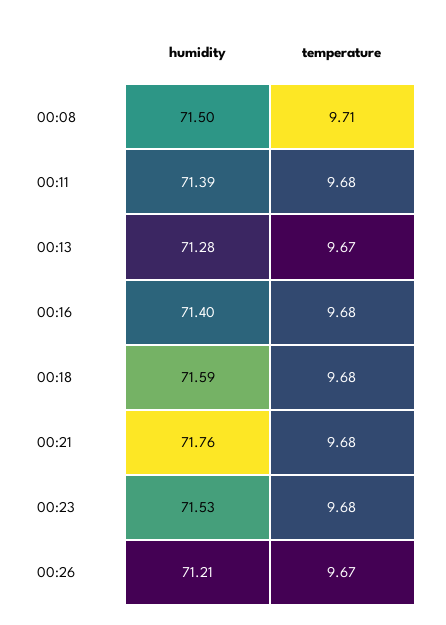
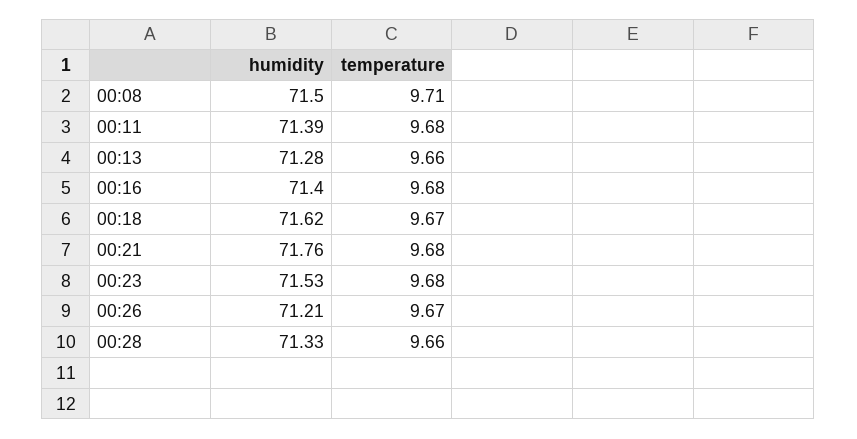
  {
    "humidity": {
      "00:08": 71.5,
      "00:11": 71.39,
      "00:13": 71.28,
      "00:16": 71.4,
-     "00:18": 71.59,
+     "00:18": 71.62,
      "00:21": 71.76,
      "00:23": 71.53,
-     "00:26": 71.21
+     "00:26": 71.21,
+     "00:28": 71.33
    },
    "temperature": {
      "00:08": 9.71,
      "00:11": 9.68,
-     "00:13": 9.67,
+     "00:13": 9.66,
      "00:16": 9.68,
-     "00:18": 9.68,
+     "00:18": 9.67,
      "00:21": 9.68,
      "00:23": 9.68,
-     "00:26": 9.67
+     "00:26": 9.67,
+     "00:28": 9.66
    }
  }

